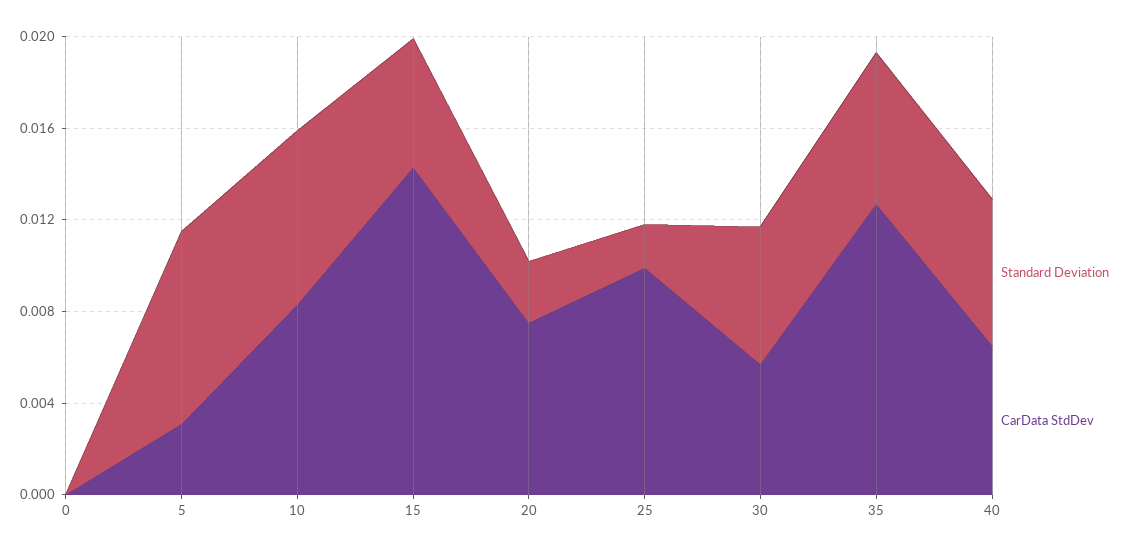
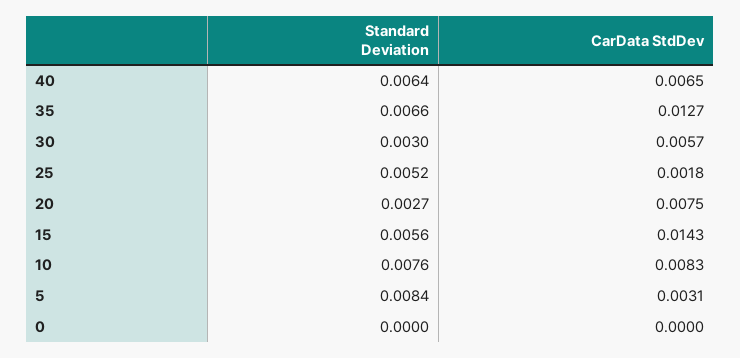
  {
    "Standard Deviation": {
      "0": 0,
      "5": 0.0084,
      "10": 0.0076,
      "15": 0.0056,
      "20": 0.0027,
-     "25": 0.002,
+     "25": 0.0052,
-     "30": 0.006,
+     "30": 0.003,
      "35": 0.0066,
      "40": 0.0064
    },
    "CarData StdDev": {
      "0": 0,
      "5": 0.0031,
      "10": 0.0083,
      "15": 0.0143,
      "20": 0.0075,
-     "25": 0.01,
+     "25": 0.0018,
      "30": 0.0057,
      "35": 0.0127,
      "40": 0.0065
    }
  }

